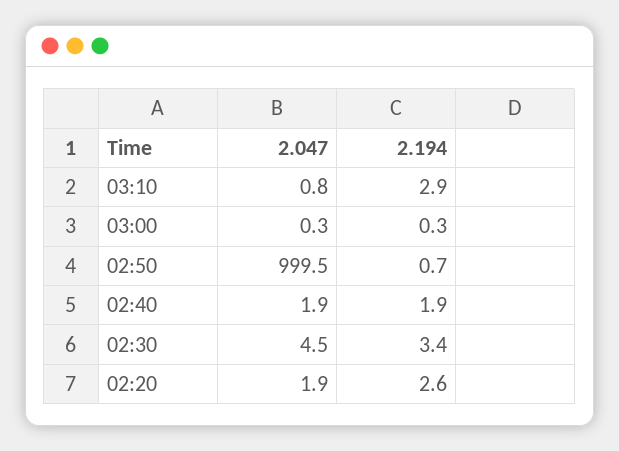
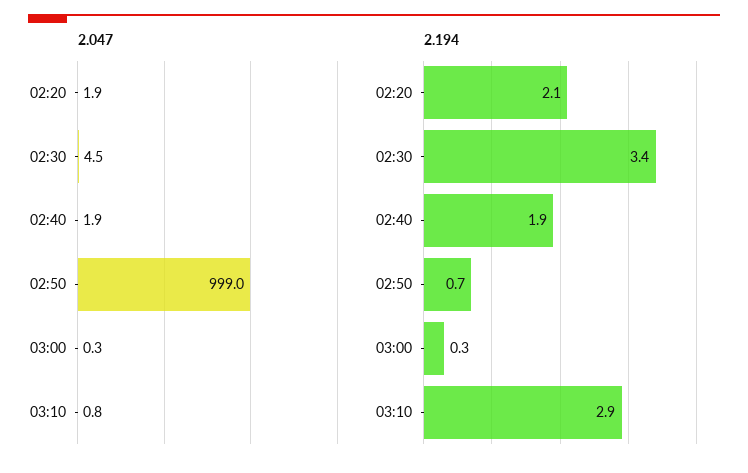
  {
    "2.047": {
      "03:10": 0.8,
      "03:00": 0.3,
-     "02:50": 999.5,
+     "02:50": 999,
      "02:40": 1.9,
      "02:30": 4.5,
      "02:20": 1.9
    },
    "2.194": {
      "03:10": 2.9,
      "03:00": 0.3,
      "02:50": 0.7,
      "02:40": 1.9,
      "02:30": 3.4,
-     "02:20": 2.6
+     "02:20": 2.1
    }
  }

